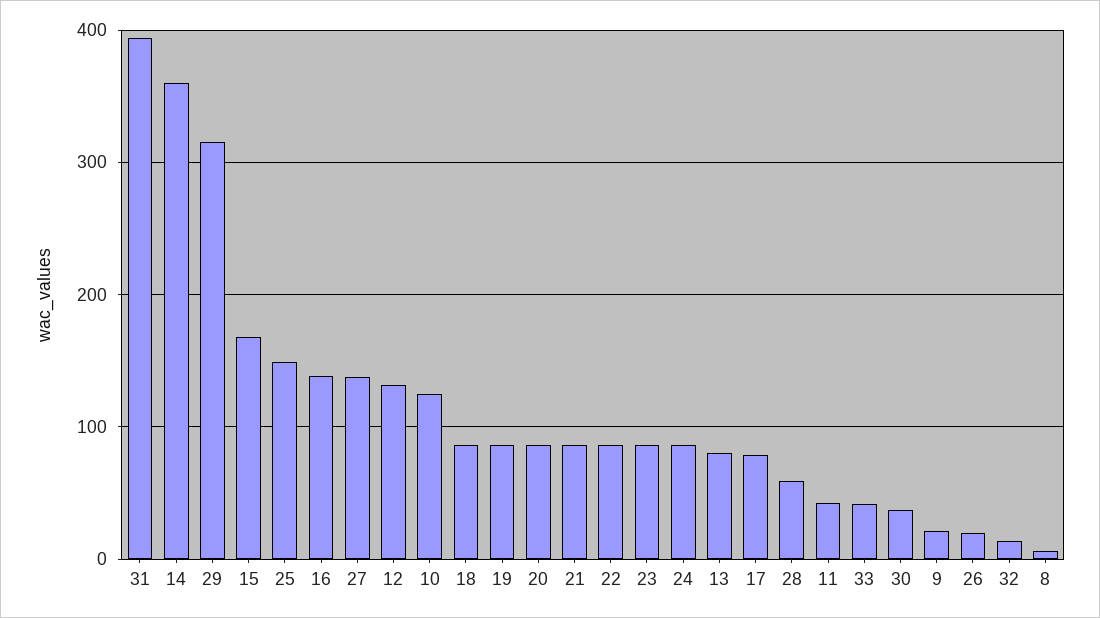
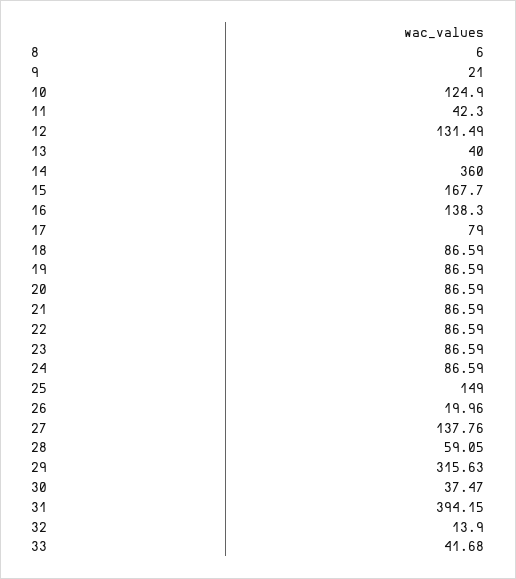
  {
    "31": 394.15,
    "14": 360,
    "29": 315.63,
    "15": 167.7,
    "25": 149,
    "16": 138.3,
    "27": 137.76,
    "12": 131.49,
    "10": 124.9,
    "18": 86.59,
    "19": 86.59,
    "20": 86.59,
    "21": 86.59,
    "22": 86.59,
    "23": 86.59,
    "24": 86.59,
-   "13": 80,
+   "13": 40,
    "17": 79,
    "28": 59.05,
    "11": 42.3,
    "33": 41.68,
    "30": 37.47,
    "9": 21,
    "26": 19.96,
    "32": 13.9,
    "8": 6
  }

